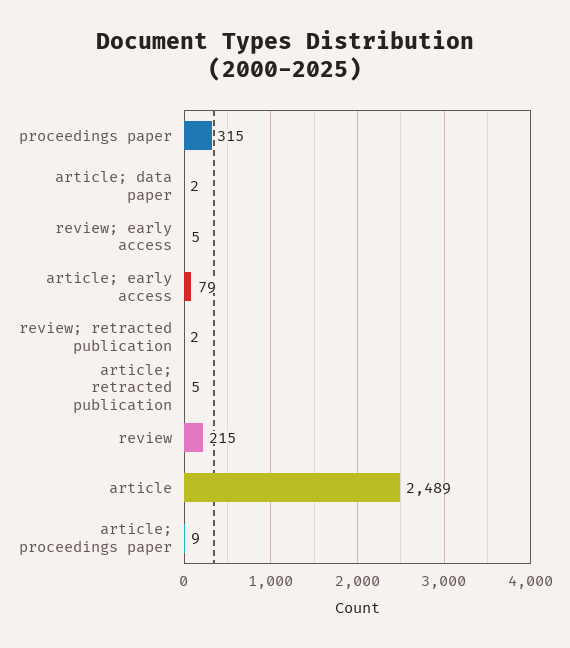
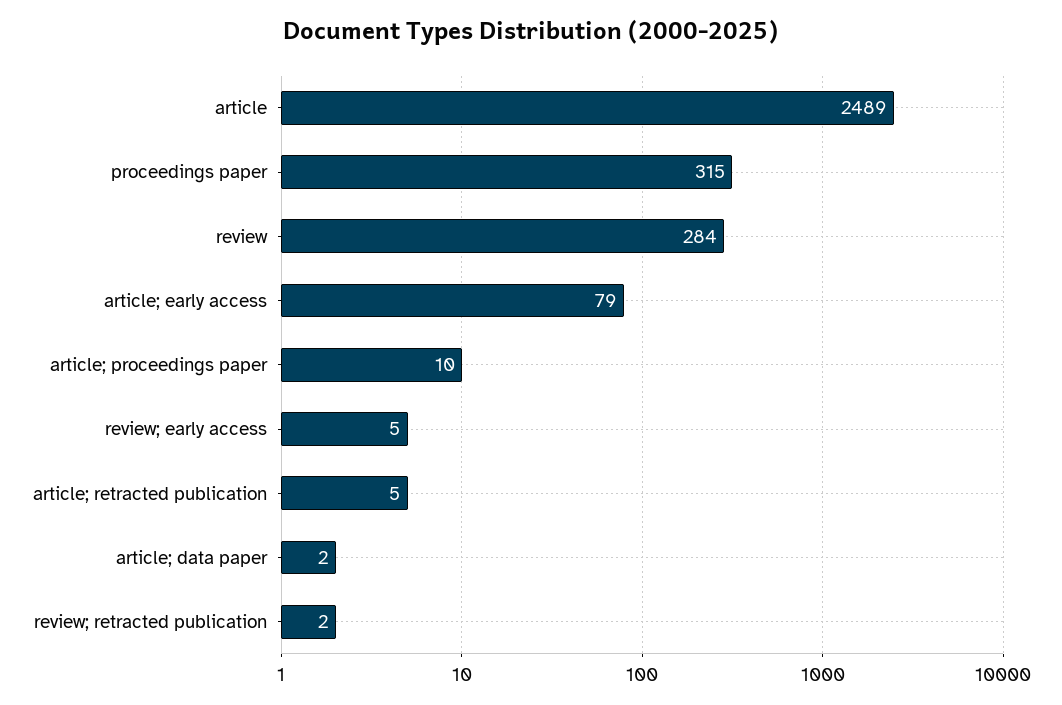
  {
    "proceedings paper": 315,
    "article; data paper": 2,
    "review; early access": 5,
    "article; early access": 79,
    "review; retracted publication": 2,
    "article; retracted publication": 5,
-   "review": 215,
+   "review": 284,
    "article": 2489,
-   "article; proceedings paper": 9
+   "article; proceedings paper": 10
  }

